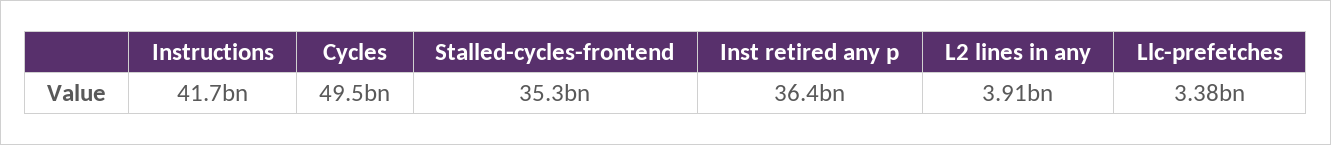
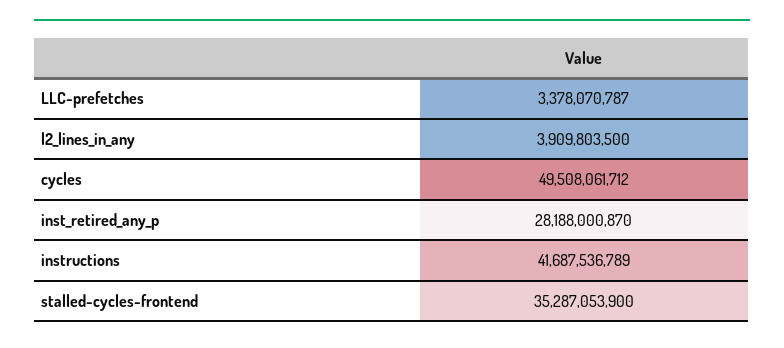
  {
    "Instructions": 41687536789,
    "Cycles": 49508061712,
    "Stalled-cycles-frontend": 35287053900,
-   "Inst retired any p": 36400000000,
+   "Inst retired any p": 28188000870,
    "L2 lines in any": 3909803500,
    "Llc-prefetches": 3378070787
  }

